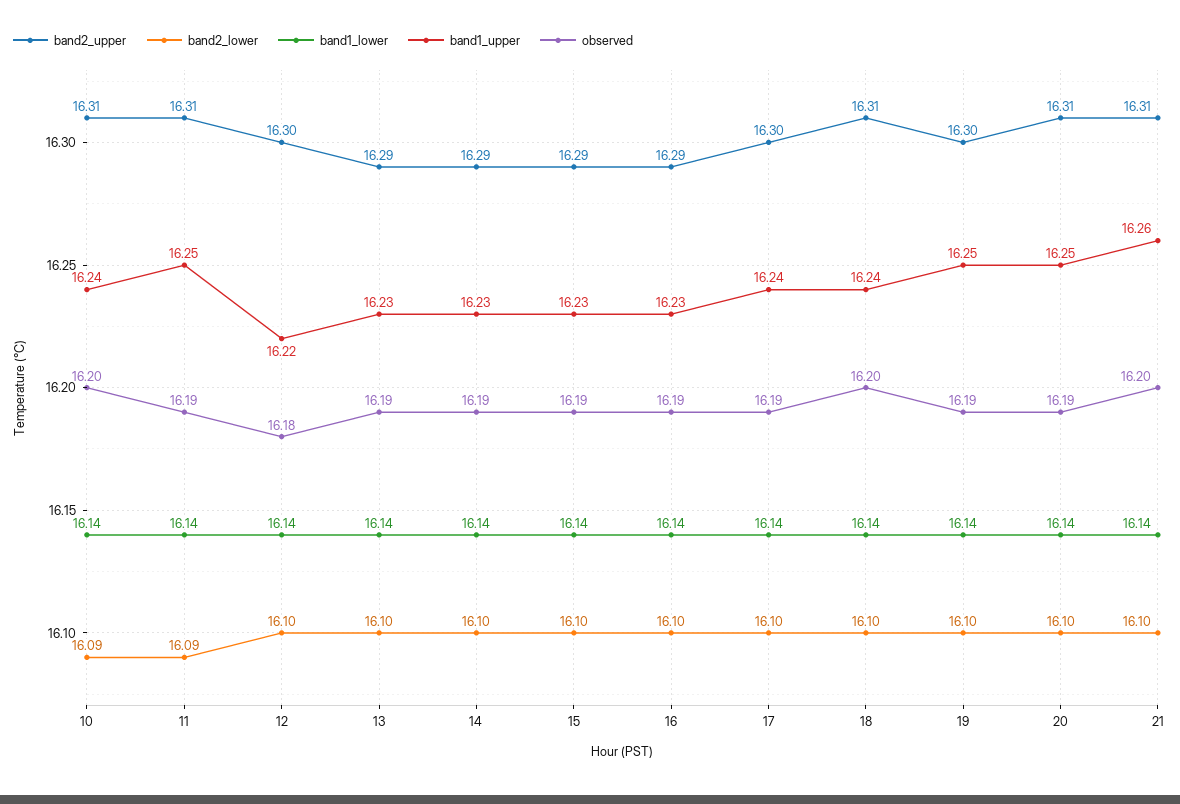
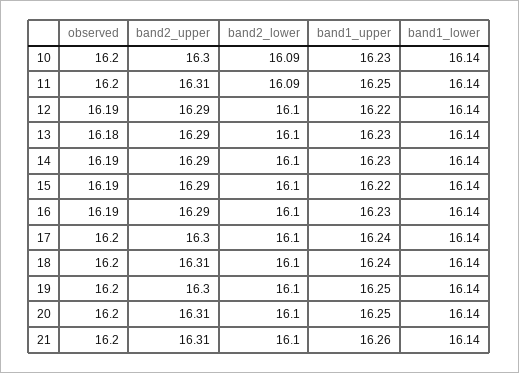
  {
    "band2_upper": {
-     "10": 16.31,
+     "10": 16.3,
      "11": 16.31,
-     "12": 16.3,
+     "12": 16.29,
      "13": 16.29,
      "14": 16.29,
      "15": 16.29,
      "16": 16.29,
      "17": 16.3,
      "18": 16.31,
      "19": 16.3,
      "20": 16.31,
      "21": 16.31
    },
    "band2_lower": {
      "10": 16.09,
      "11": 16.09,
      "12": 16.1,
      "13": 16.1,
      "14": 16.1,
      "15": 16.1,
      "16": 16.1,
      "17": 16.1,
      "18": 16.1,
      "19": 16.1,
      "20": 16.1,
      "21": 16.1
    },
    "band1_lower": {
      "10": 16.14,
      "11": 16.14,
      "12": 16.14,
      "13": 16.14,
      "14": 16.14,
      "15": 16.14,
      "16": 16.14,
      "17": 16.14,
      "18": 16.14,
      "19": 16.14,
      "20": 16.14,
      "21": 16.14
    },
    "band1_upper": {
-     "10": 16.24,
+     "10": 16.23,
      "11": 16.25,
      "12": 16.22,
      "13": 16.23,
      "14": 16.23,
-     "15": 16.23,
+     "15": 16.22,
      "16": 16.23,
      "17": 16.24,
      "18": 16.24,
      "19": 16.25,
      "20": 16.25,
      "21": 16.26
    },
    "observed": {
      "10": 16.2,
-     "11": 16.19,
+     "11": 16.2,
-     "12": 16.18,
+     "12": 16.19,
-     "13": 16.19,
+     "13": 16.18,
      "14": 16.19,
      "15": 16.19,
      "16": 16.19,
-     "17": 16.19,
+     "17": 16.2,
      "18": 16.2,
-     "19": 16.19,
+     "19": 16.2,
-     "20": 16.19,
+     "20": 16.2,
      "21": 16.2
    }
  }

